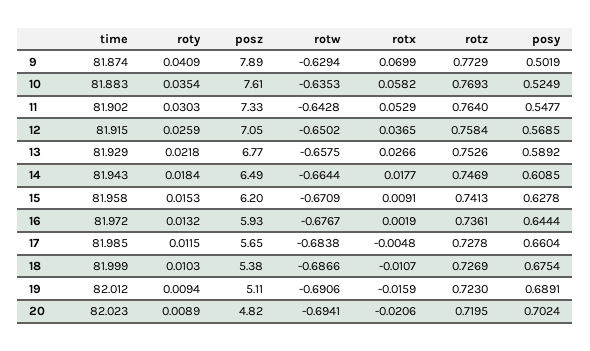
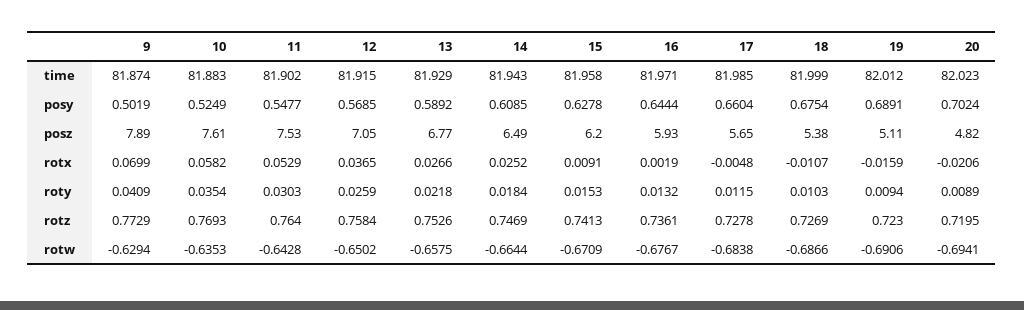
  {
    "time": {
      "9": 81.874,
      "10": 81.883,
      "11": 81.902,
      "12": 81.915,
      "13": 81.929,
      "14": 81.943,
      "15": 81.958,
-     "16": 81.972,
+     "16": 81.971,
      "17": 81.985,
      "18": 81.999,
      "19": 82.012,
      "20": 82.023
    },
    "roty": {
      "9": 0.0409,
      "10": 0.0354,
      "11": 0.0303,
      "12": 0.0259,
      "13": 0.0218,
      "14": 0.0184,
      "15": 0.0153,
      "16": 0.0132,
      "17": 0.0115,
      "18": 0.0103,
      "19": 0.0094,
      "20": 0.0089
    },
    "posz": {
      "9": 7.89,
      "10": 7.61,
-     "11": 7.33,
+     "11": 7.53,
      "12": 7.05,
      "13": 6.77,
      "14": 6.49,
      "15": 6.2,
      "16": 5.93,
      "17": 5.65,
      "18": 5.38,
      "19": 5.11,
      "20": 4.82
    },
    "rotw": {
      "9": -0.6294,
      "10": -0.6353,
      "11": -0.6428,
      "12": -0.6502,
      "13": -0.6575,
      "14": -0.6644,
      "15": -0.6709,
      "16": -0.6767,
      "17": -0.6838,
      "18": -0.6866,
      "19": -0.6906,
      "20": -0.6941
    },
    "rotx": {
      "9": 0.0699,
      "10": 0.0582,
      "11": 0.0529,
      "12": 0.0365,
      "13": 0.0266,
-     "14": 0.0177,
+     "14": 0.0252,
      "15": 0.0091,
      "16": 0.0019,
      "17": -0.0048,
      "18": -0.0107,
      "19": -0.0159,
      "20": -0.0206
    },
    "rotz": {
      "9": 0.7729,
      "10": 0.7693,
      "11": 0.764,
      "12": 0.7584,
      "13": 0.7526,
      "14": 0.7469,
      "15": 0.7413,
      "16": 0.7361,
      "17": 0.7278,
      "18": 0.7269,
      "19": 0.723,
      "20": 0.7195
    },
    "posy": {
      "9": 0.5019,
      "10": 0.5249,
      "11": 0.5477,
      "12": 0.5685,
      "13": 0.5892,
      "14": 0.6085,
      "15": 0.6278,
      "16": 0.6444,
      "17": 0.6604,
      "18": 0.6754,
      "19": 0.6891,
      "20": 0.7024
    }
  }

